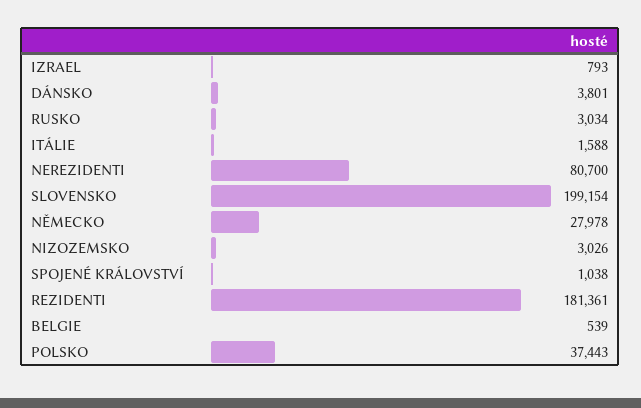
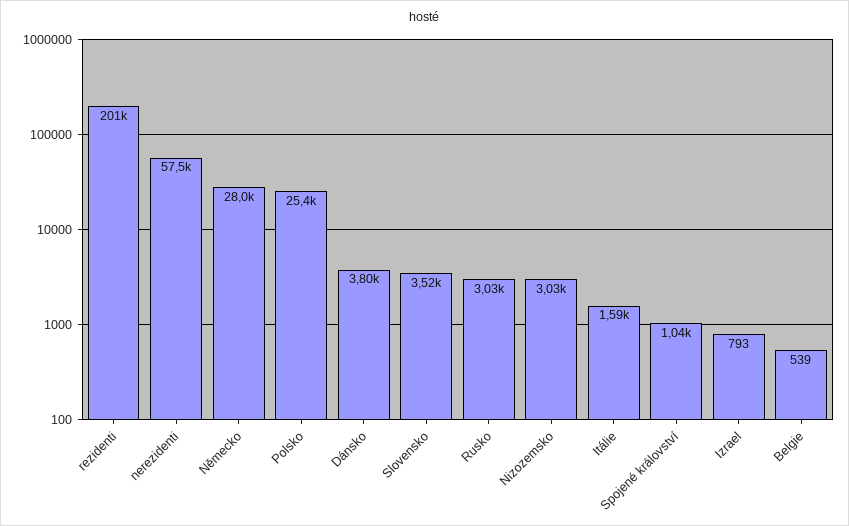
  {
    "IZRAEL": 793,
    "DÁNSKO": 3801,
    "RUSKO": 3034,
    "ITÁLIE": 1588,
-   "NEREZIDENTI": 80700,
+   "NEREZIDENTI": 57500,
-   "SLOVENSKO": 199154,
+   "SLOVENSKO": 3520,
    "NĚMECKO": 27978,
    "NIZOZEMSKO": 3026,
    "SPOJENÉ KRÁLOVSTVÍ": 1038,
-   "REZIDENTI": 181361,
+   "REZIDENTI": 201000,
    "BELGIE": 539,
-   "POLSKO": 37443
+   "POLSKO": 25400
  }

